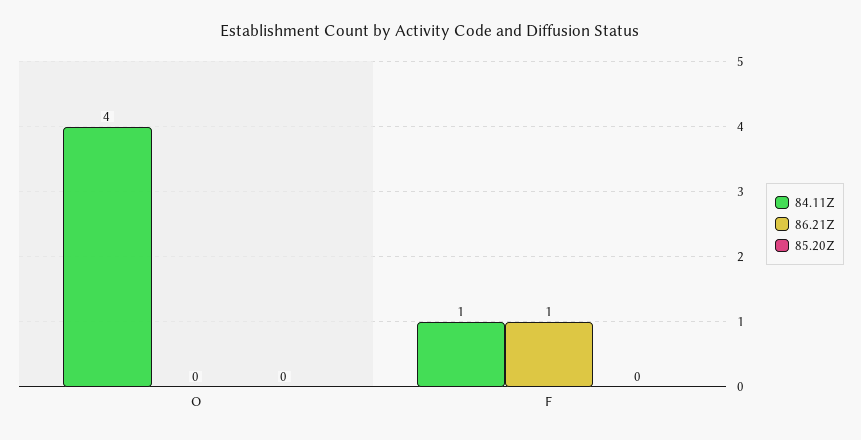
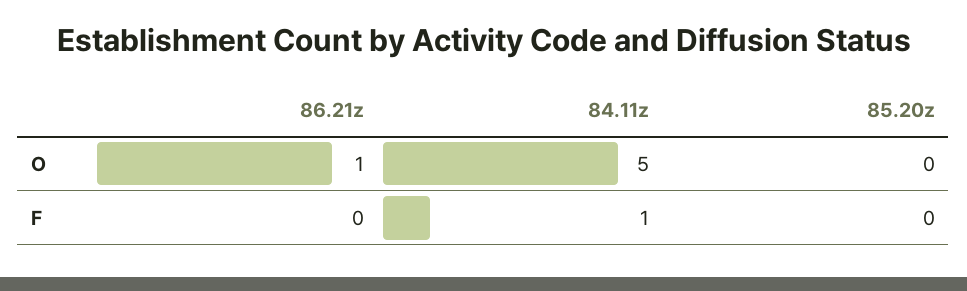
  {
    "84.11Z": {
-     "O": 4,
+     "O": 5,
      "F": 1
    },
    "86.21Z": {
-     "O": 0,
+     "O": 1,
-     "F": 1
+     "F": 0
    },
    "85.20Z": {
      "O": 0,
      "F": 0
    }
  }

